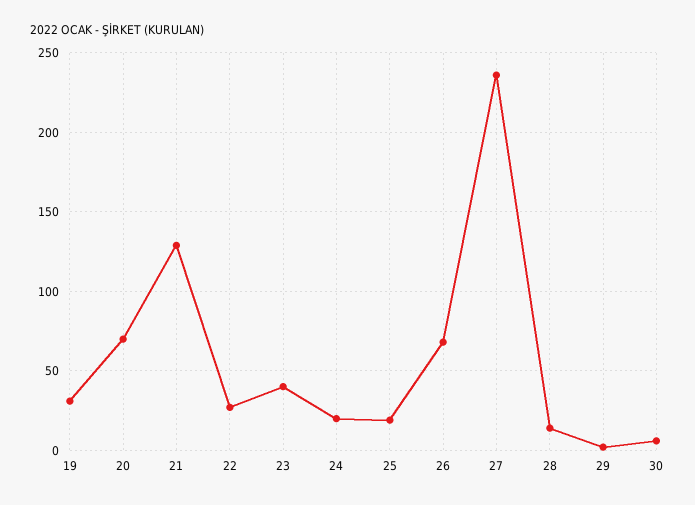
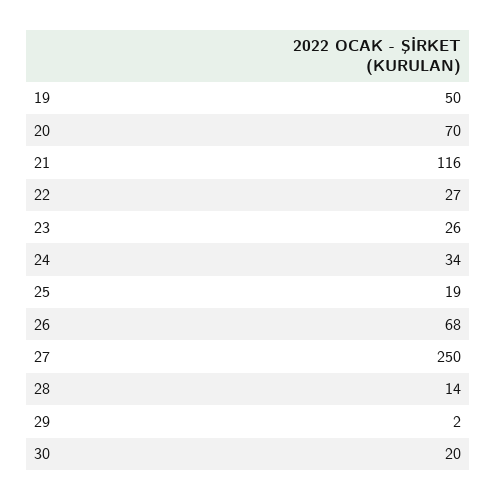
  {
-   "19": 30,
+   "19": 50,
    "20": 70,
-   "21": 130,
+   "21": 116,
    "22": 27,
-   "23": 40,
+   "23": 26,
-   "24": 20,
+   "24": 34,
    "25": 19,
    "26": 68,
-   "27": 235,
+   "27": 250,
    "28": 14,
    "29": 2,
-   "30": 5
+   "30": 20
  }

